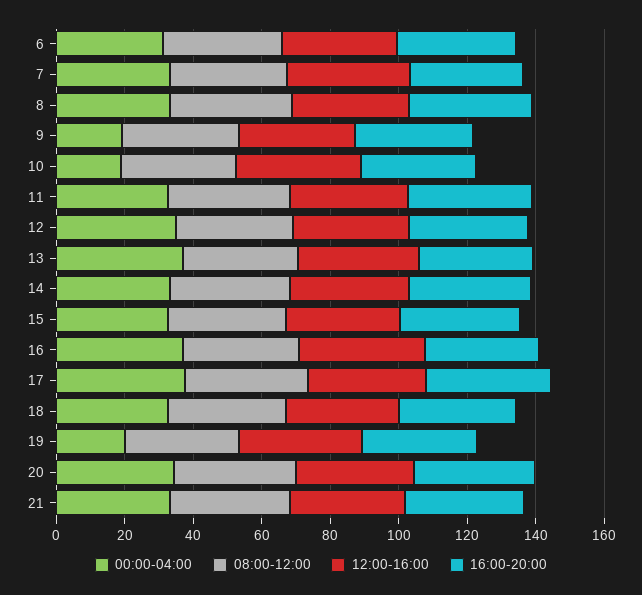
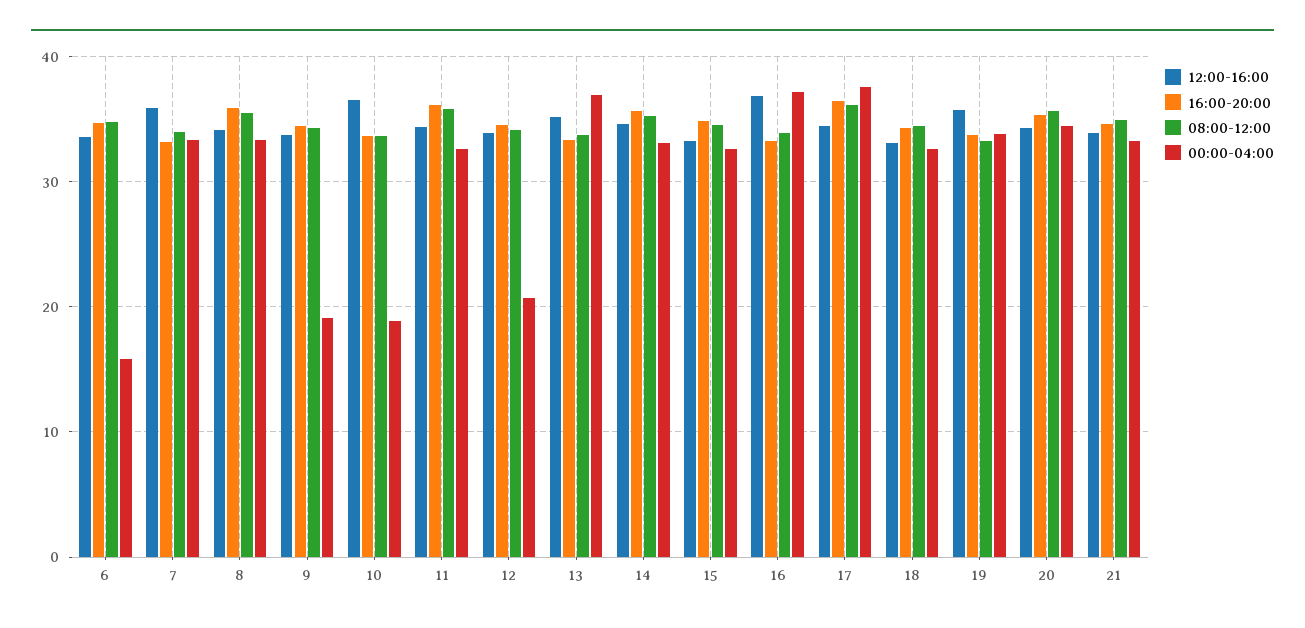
  {
    "00:00-04:00": {
-     "6": 30,
+     "6": 16,
      "7": 33,
      "8": 33,
      "9": 19,
      "10": 19,
      "11": 33,
-     "12": 35,
+     "12": 21,
      "13": 37,
      "14": 33,
      "15": 33,
      "16": 37,
      "17": 38,
      "18": 33,
-     "19": 20,
+     "19": 34,
      "20": 34,
      "21": 33
    },
    "08:00-12:00": {
      "6": 35,
      "7": 34,
      "8": 35,
      "9": 34,
      "10": 34,
      "11": 36,
      "12": 34,
      "13": 34,
      "14": 35,
      "15": 35,
      "16": 34,
      "17": 36,
      "18": 34,
      "19": 33,
      "20": 36,
      "21": 35
    },
    "12:00-16:00": {
      "6": 34,
      "7": 36,
      "8": 34,
      "9": 34,
      "10": 37,
      "11": 34,
      "12": 34,
      "13": 35,
      "14": 35,
      "15": 33,
      "16": 37,
      "17": 34,
      "18": 33,
      "19": 36,
      "20": 34,
      "21": 34
    },
    "16:00-20:00": {
      "6": 35,
      "7": 33,
      "8": 36,
      "9": 34,
      "10": 34,
      "11": 36,
      "12": 35,
      "13": 33,
      "14": 36,
      "15": 35,
      "16": 33,
      "17": 36,
      "18": 34,
      "19": 34,
      "20": 35,
      "21": 35
    }
  }

